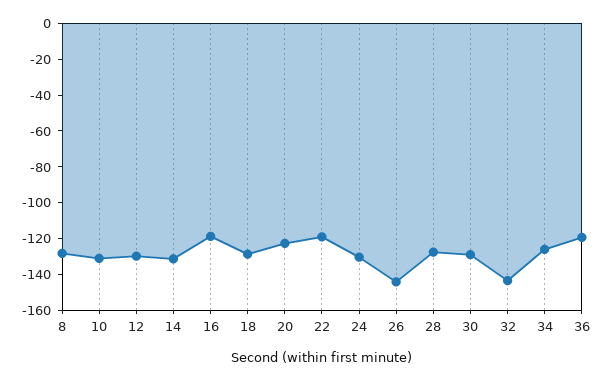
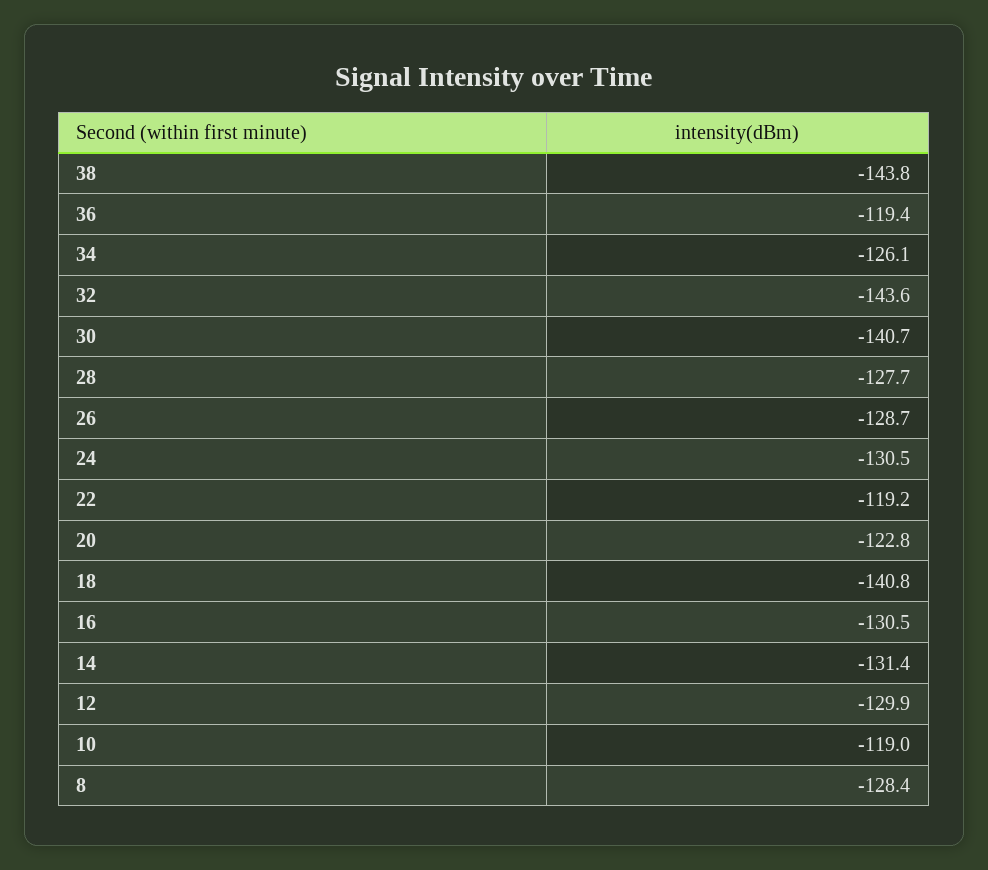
  {
    "8": -128.4,
-   "10": -130,
+   "10": -119,
    "12": -129.9,
    "14": -131.4,
-   "16": -120,
+   "16": -130.5,
-   "18": -130,
+   "18": -140.8,
    "20": -122.8,
    "22": -119.2,
    "24": -130.5,
-   "26": -145,
+   "26": -128.7,
    "28": -127.7,
-   "30": -130,
+   "30": -140.7,
    "32": -143.6,
    "34": -126.1,
-   "36": -119.4
+   "36": -119.4,
+   "38": -143.8
  }

